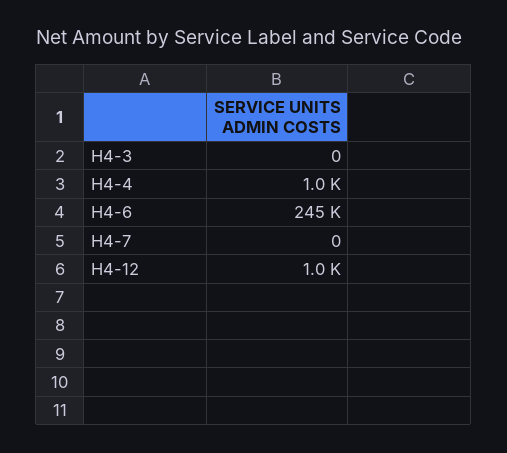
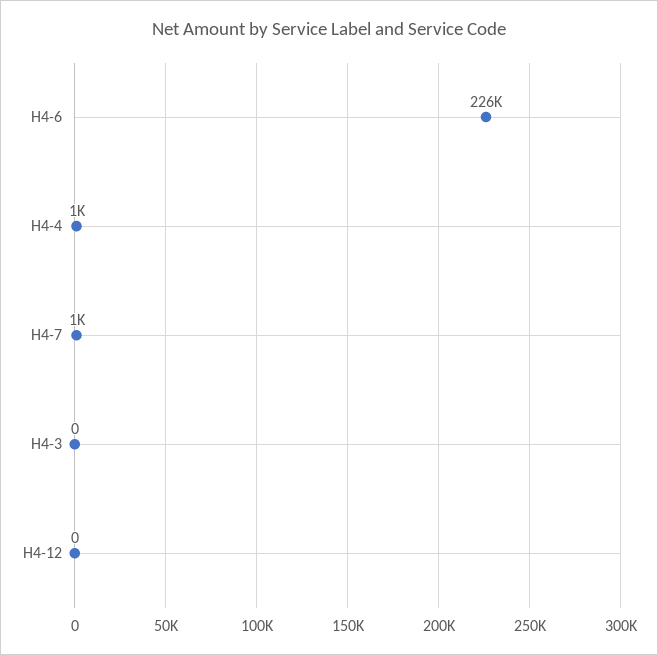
  {
    "H4-3": 0,
    "H4-4": 1000,
-   "H4-6": 245000,
+   "H4-6": 226000,
-   "H4-7": 0,
+   "H4-7": 1000,
-   "H4-12": 1000
+   "H4-12": 0
  }

